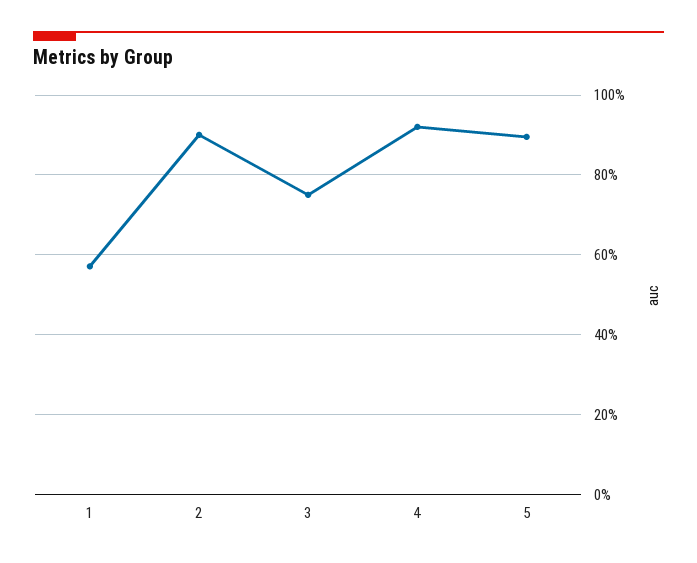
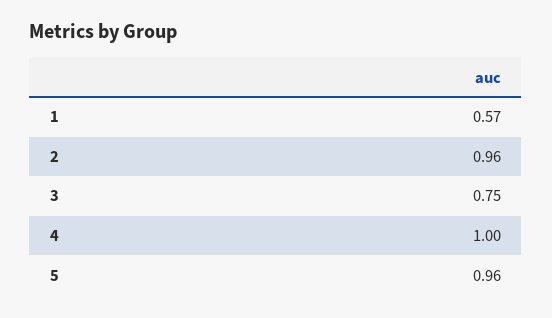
  {
    "1": 0.57,
-   "2": 0.9,
+   "2": 0.96,
    "3": 0.75,
-   "4": 0.92,
+   "4": 1,
-   "5": 0.9
+   "5": 0.96
  }

